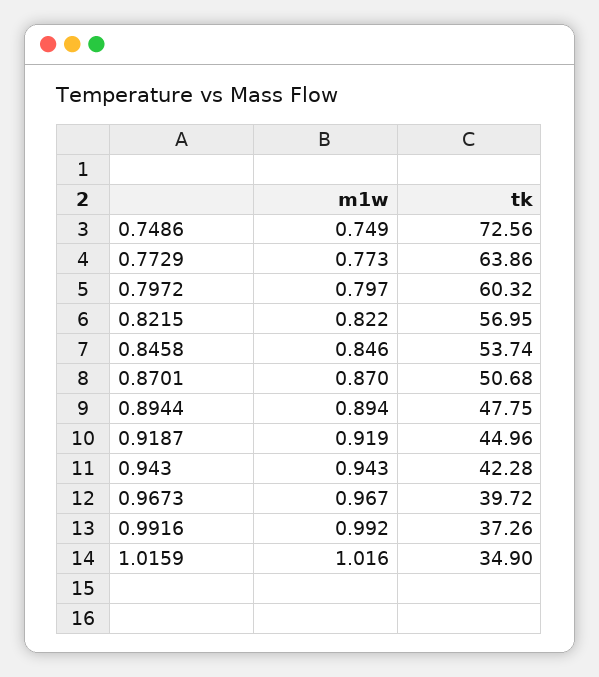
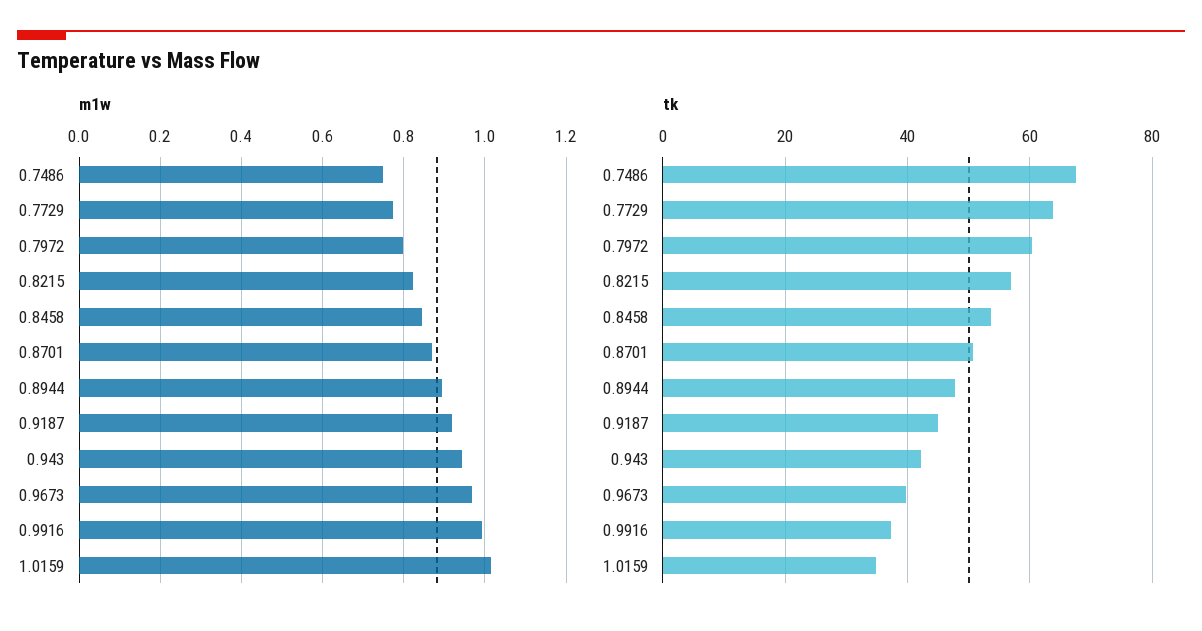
  {
    "m1w": {
      "0.7486": 0.749,
      "0.7729": 0.773,
      "0.7972": 0.797,
      "0.8215": 0.822,
      "0.8458": 0.846,
      "0.8701": 0.87,
      "0.8944": 0.894,
      "0.9187": 0.919,
      "0.943": 0.943,
      "0.9673": 0.967,
      "0.9916": 0.992,
      "1.0159": 1.016
    },
    "tk": {
-     "0.7486": 72.56,
+     "0.7486": 68,
      "0.7729": 63.86,
      "0.7972": 60.32,
      "0.8215": 56.95,
      "0.8458": 53.74,
      "0.8701": 50.68,
      "0.8944": 47.75,
      "0.9187": 44.96,
      "0.943": 42.28,
      "0.9673": 39.72,
      "0.9916": 37.26,
      "1.0159": 34.9
    }
  }

